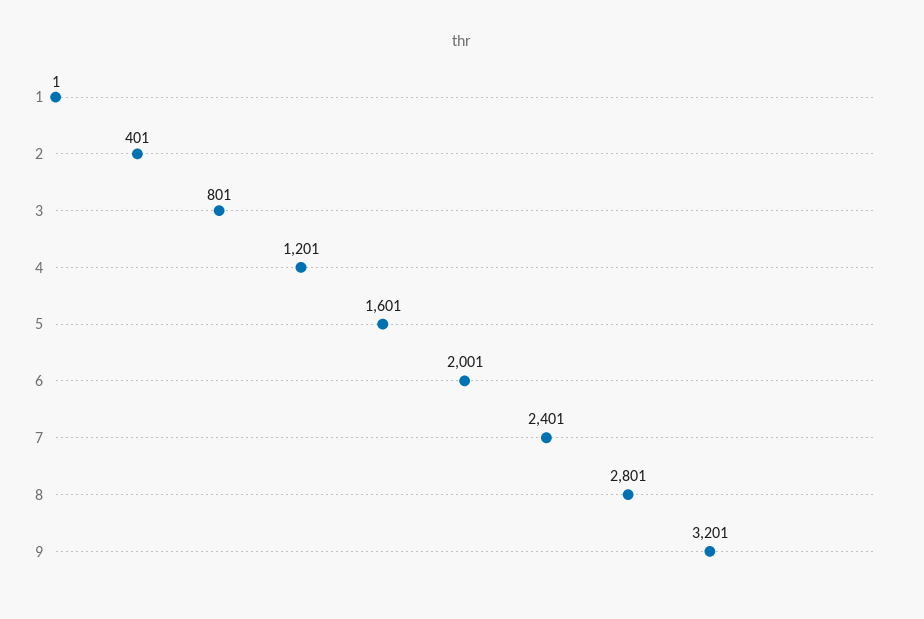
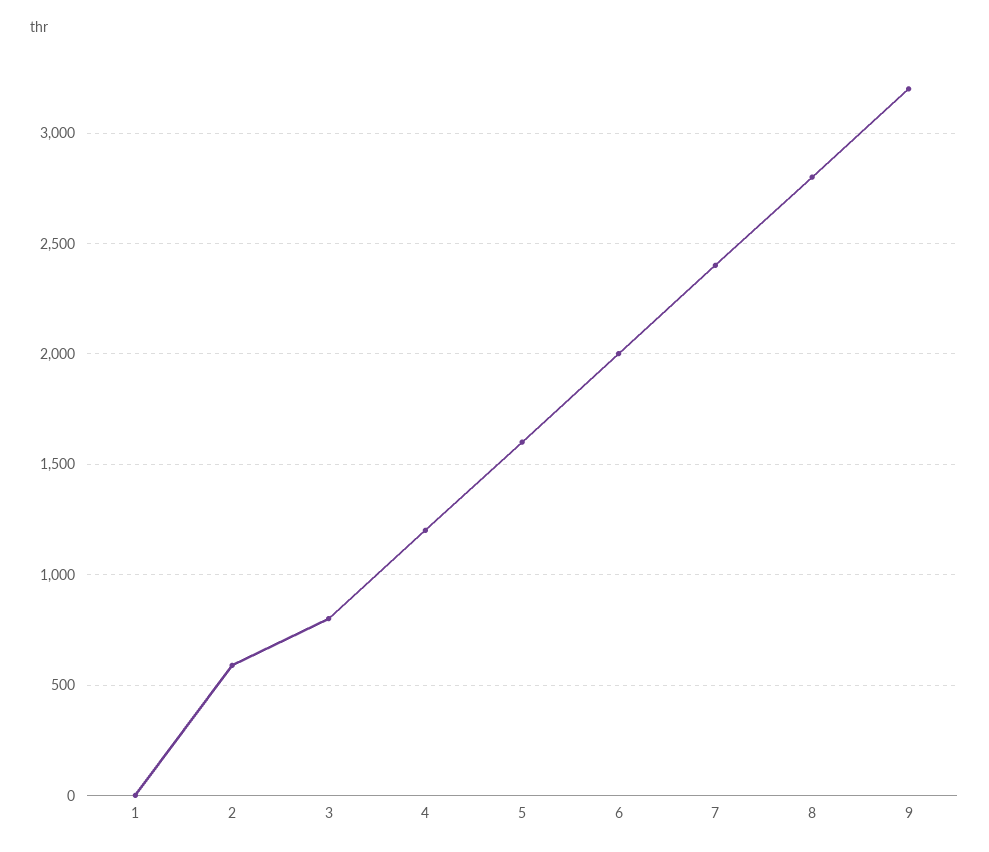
  {
    "1": 1,
-   "2": 401,
+   "2": 600,
    "3": 801,
    "4": 1201,
    "5": 1601,
    "6": 2001,
    "7": 2401,
    "8": 2801,
    "9": 3201
  }

